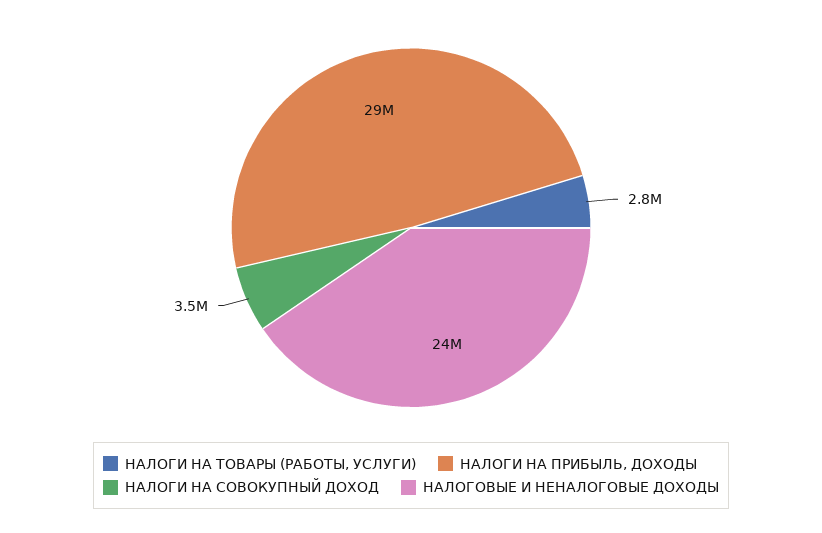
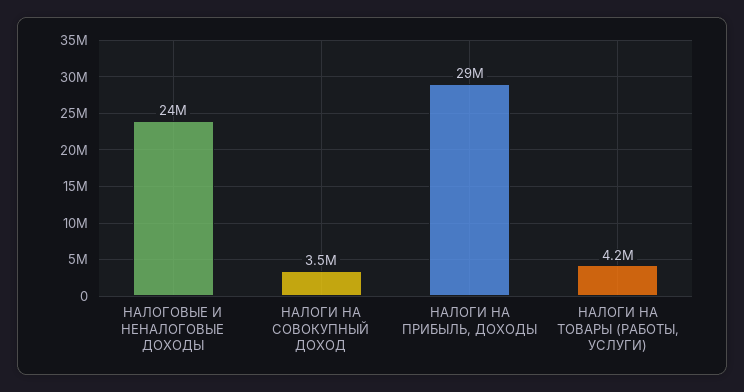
  {
-   "НАЛОГИ НА ТОВАРЫ (РАБОТЫ, УСЛУГИ)": 2800000,
+   "НАЛОГИ НА ТОВАРЫ (РАБОТЫ, УСЛУГИ)": 4200000,
    "НАЛОГИ НА ПРИБЫЛЬ, ДОХОДЫ": 29000000,
    "НАЛОГИ НА СОВОКУПНЫЙ ДОХОД": 3500000,
    "НАЛОГОВЫЕ И НЕНАЛОГОВЫЕ ДОХОДЫ": 24000000
  }

